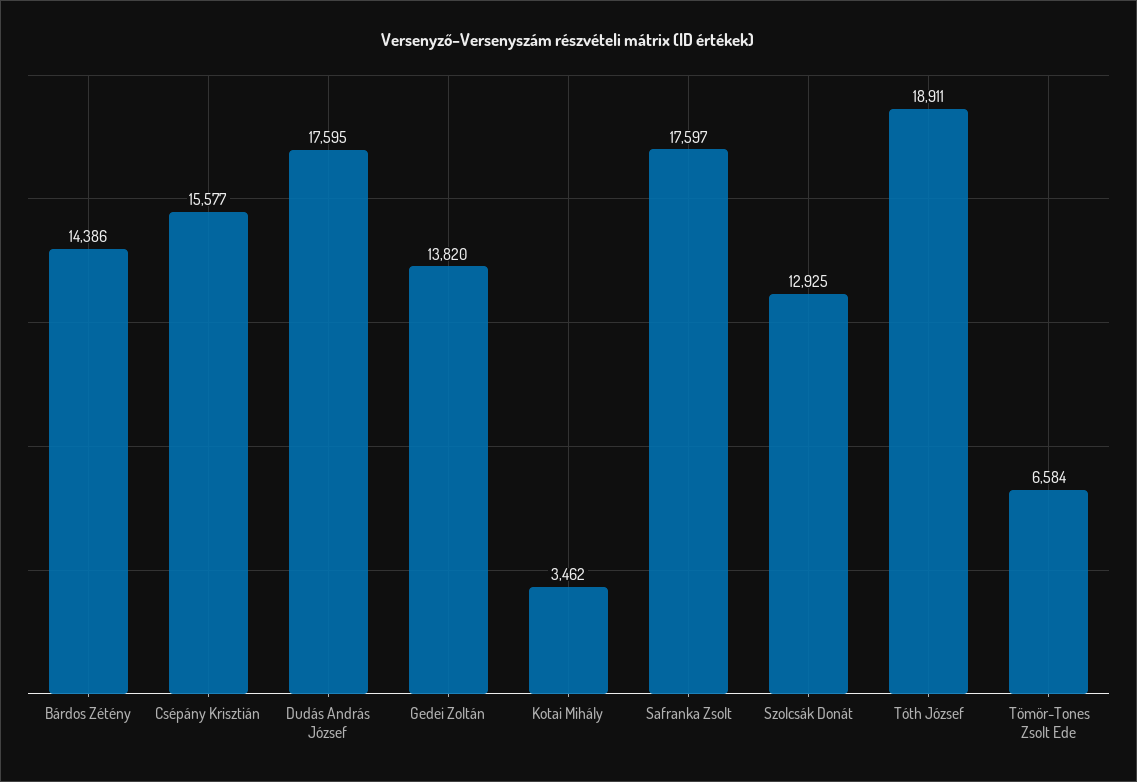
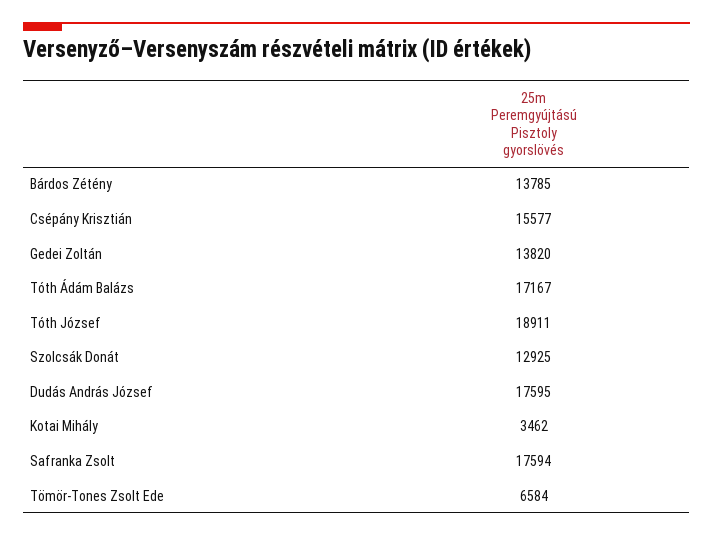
  {
-   "Bárdos Zétény": 14386,
+   "Bárdos Zétény": 13785,
    "Csépány Krisztián": 15577,
    "Dudás András József": 17595,
    "Gedei Zoltán": 13820,
    "Kotai Mihály": 3462,
-   "Safranka Zsolt": 17597,
+   "Safranka Zsolt": 17594,
    "Szolcsák Donát": 12925,
    "Tóth József": 18911,
-   "Tömör-Tones Zsolt Ede": 6584
+   "Tömör-Tones Zsolt Ede": 6584,
+   "Tóth Ádám Balázs": 17167
  }

